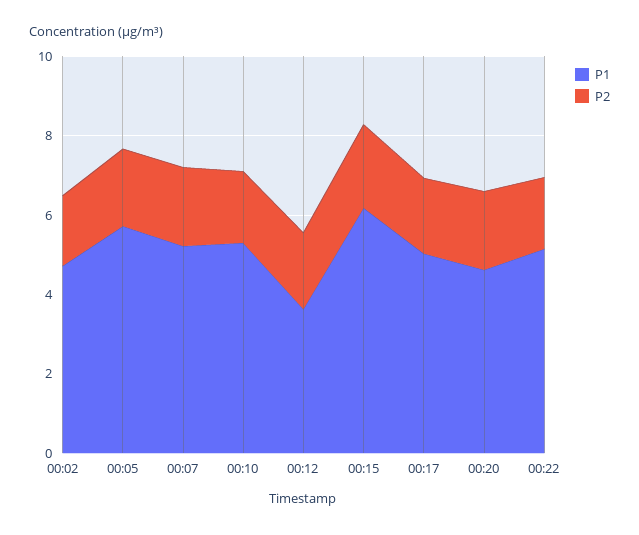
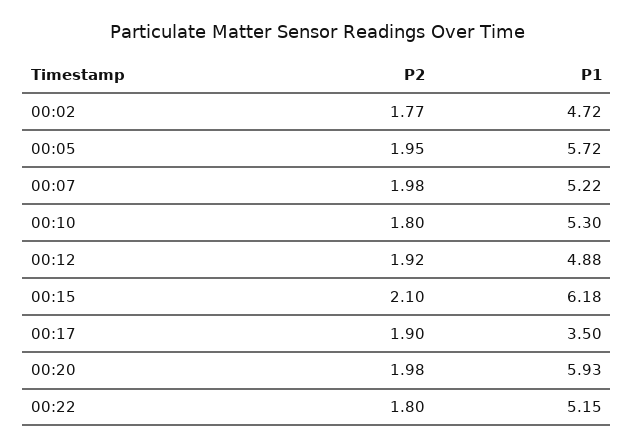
  {
    "P1": {
      "00:02": 4.72,
      "00:05": 5.72,
      "00:07": 5.22,
      "00:10": 5.3,
-     "00:12": 3.5,
+     "00:12": 4.88,
      "00:15": 6.18,
-     "00:17": 5,
+     "00:17": 3.5,
-     "00:20": 4.5,
+     "00:20": 5.93,
      "00:22": 5.15
    },
    "P2": {
      "00:02": 1.77,
      "00:05": 1.95,
      "00:07": 1.98,
      "00:10": 1.8,
      "00:12": 1.92,
      "00:15": 2.1,
      "00:17": 1.9,
      "00:20": 1.98,
      "00:22": 1.8
    }
  }

